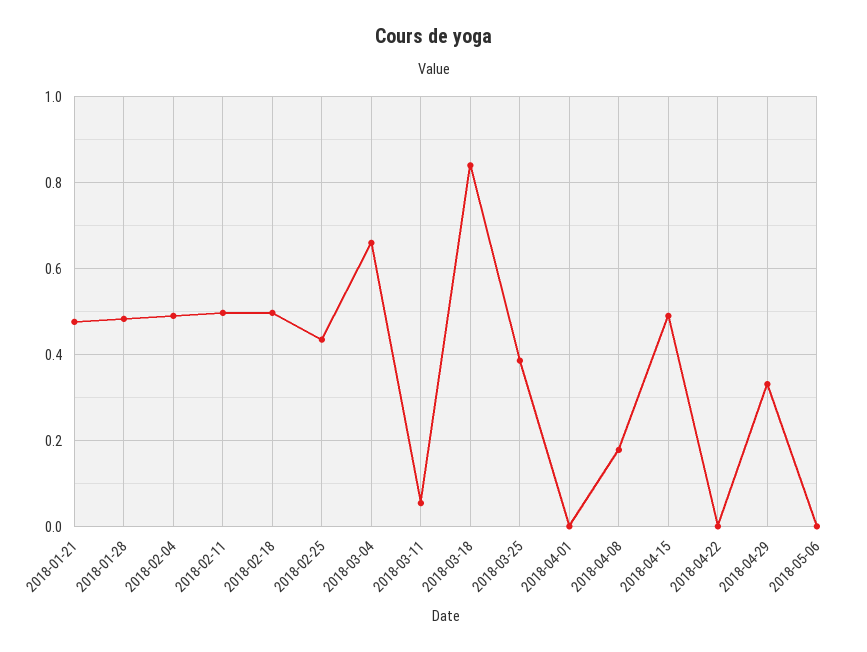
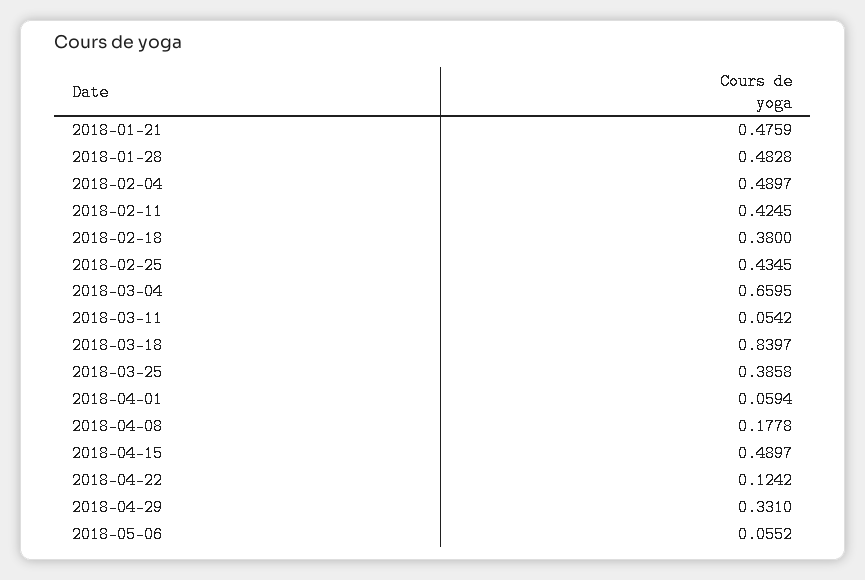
  {
    "2018-01-21": 0.4759,
    "2018-01-28": 0.4828,
    "2018-02-04": 0.4897,
-   "2018-02-11": 0.5,
+   "2018-02-11": 0.4245,
-   "2018-02-18": 0.5,
+   "2018-02-18": 0.38,
    "2018-02-25": 0.4345,
    "2018-03-04": 0.6595,
    "2018-03-11": 0.0542,
    "2018-03-18": 0.8397,
    "2018-03-25": 0.3858,
-   "2018-04-01": 0,
+   "2018-04-01": 0.0594,
    "2018-04-08": 0.1778,
    "2018-04-15": 0.4897,
-   "2018-04-22": 0,
+   "2018-04-22": 0.1242,
    "2018-04-29": 0.331,
-   "2018-05-06": 0
+   "2018-05-06": 0.0552
  }

